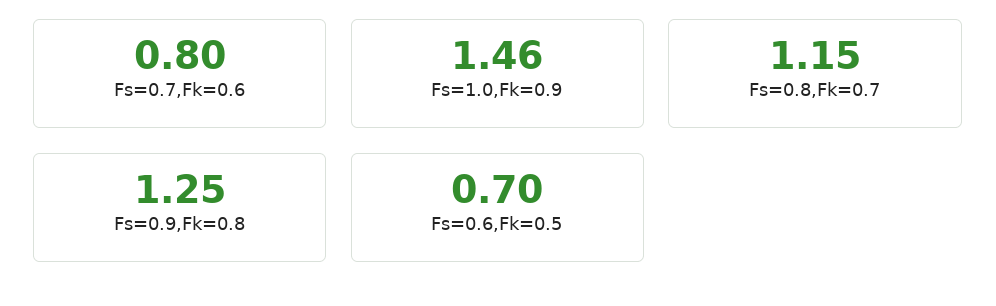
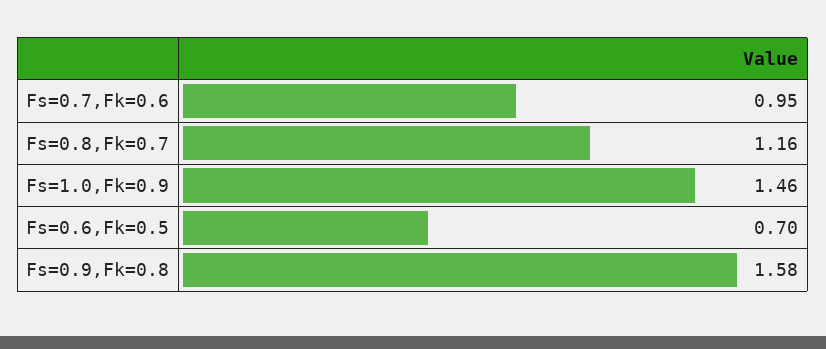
  {
-   "Fs=0.7,Fk=0.6": 0.8,
+   "Fs=0.7,Fk=0.6": 0.95,
    "Fs=1.0,Fk=0.9": 1.46,
-   "Fs=0.8,Fk=0.7": 1.15,
+   "Fs=0.8,Fk=0.7": 1.16,
-   "Fs=0.9,Fk=0.8": 1.25,
+   "Fs=0.9,Fk=0.8": 1.58,
    "Fs=0.6,Fk=0.5": 0.7
  }

